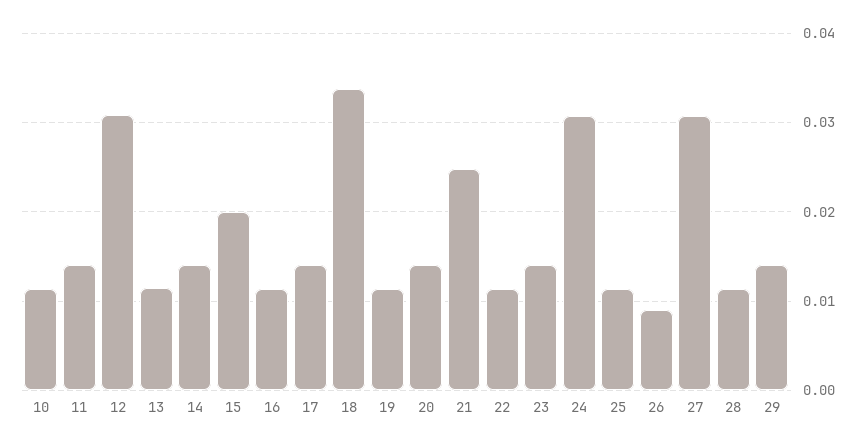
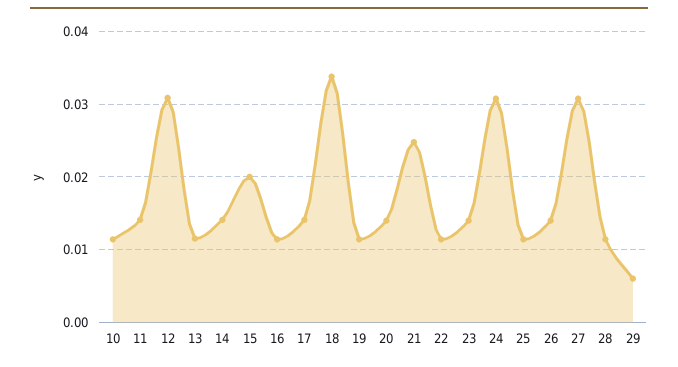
  {
    "10": 0.011,
    "11": 0.014,
    "12": 0.031,
    "13": 0.012,
    "14": 0.014,
    "15": 0.02,
    "16": 0.011,
    "17": 0.014,
    "18": 0.034,
    "19": 0.011,
    "20": 0.014,
    "21": 0.025,
    "22": 0.011,
    "23": 0.014,
    "24": 0.031,
    "25": 0.011,
-   "26": 0.009,
+   "26": 0.014,
    "27": 0.031,
    "28": 0.011,
-   "29": 0.014
+   "29": 0.006
  }

